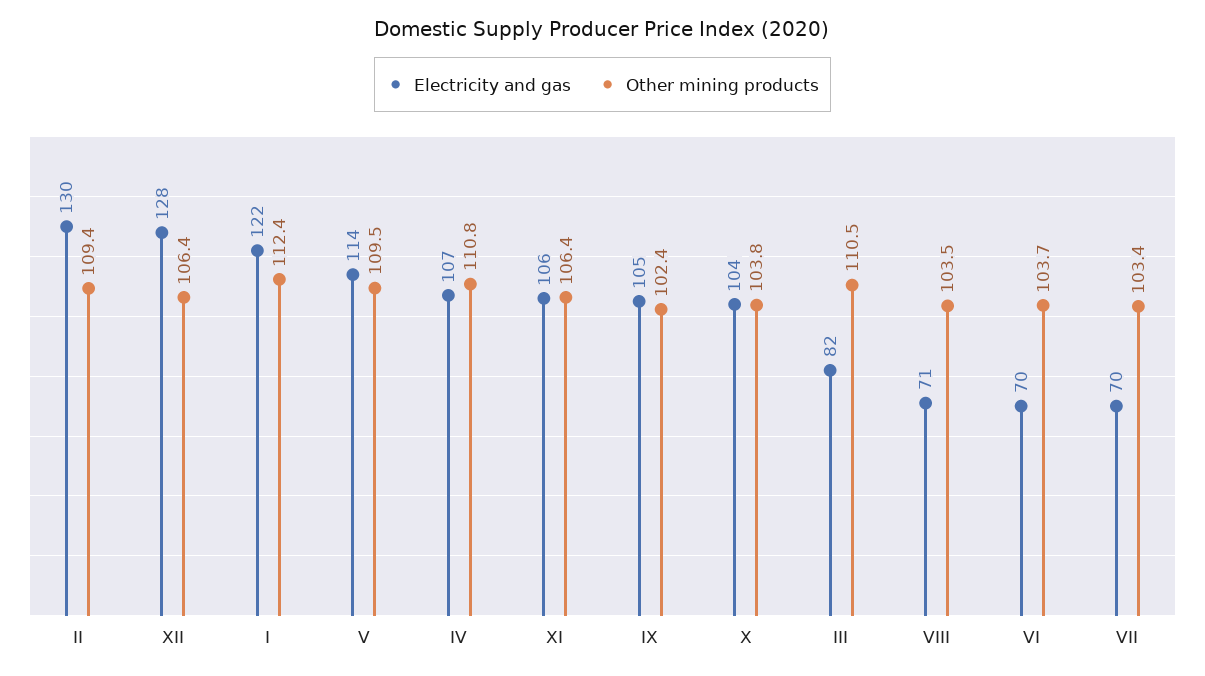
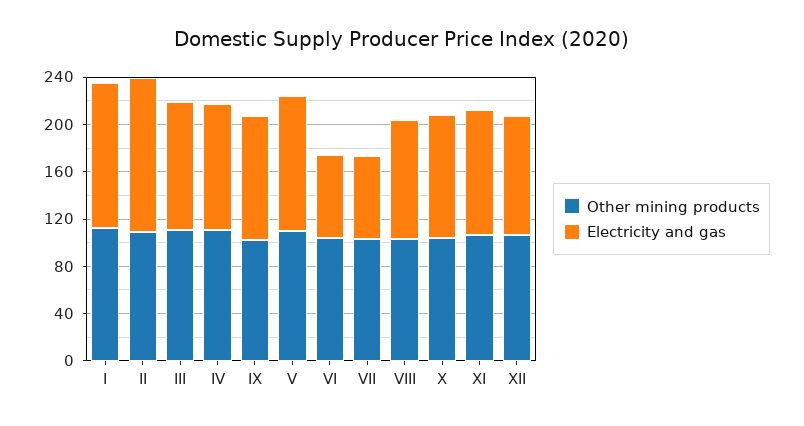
  {
    "Electricity and gas": {
      "II": 130,
-     "XII": 128,
+     "XII": 100,
      "I": 122,
      "V": 114,
      "IV": 107,
      "XI": 106,
      "IX": 105,
      "X": 104,
-     "III": 82,
+     "III": 110,
-     "VIII": 71,
+     "VIII": 100,
      "VI": 70,
      "VII": 70
    },
    "Other mining products": {
      "II": 109.4,
      "XII": 106.4,
      "I": 112.4,
      "V": 109.5,
      "IV": 110.8,
      "XI": 106.4,
      "IX": 102.4,
      "X": 103.8,
      "III": 110.5,
      "VIII": 103.5,
      "VI": 103.7,
      "VII": 103.4
    }
  }

